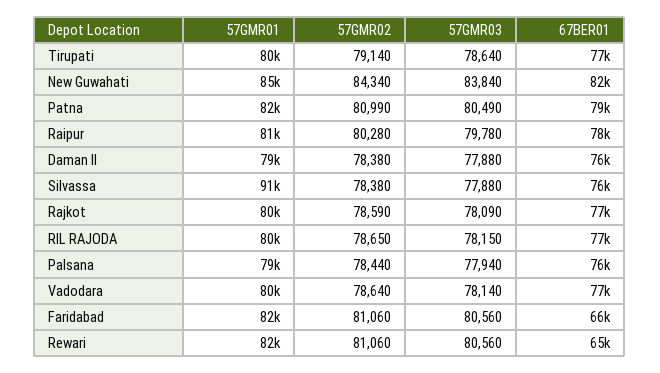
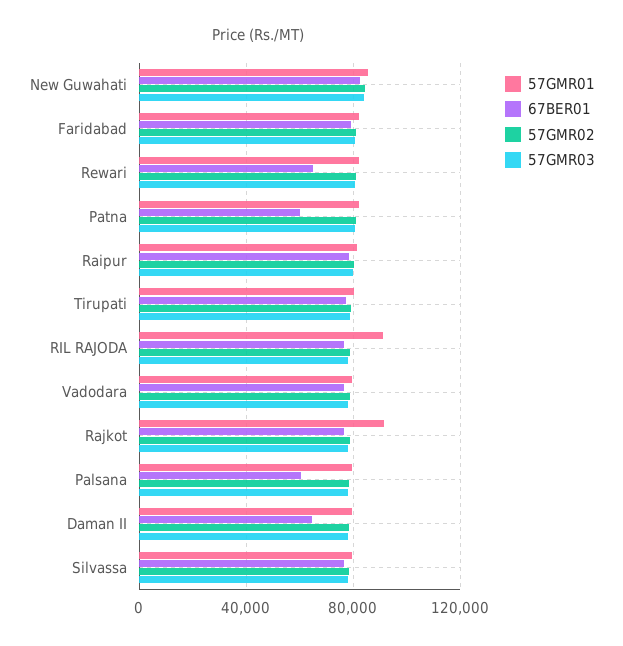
  {
    "57GMR01": {
      "Tirupati": 80000,
      "New Guwahati": 85000,
      "Patna": 82000,
      "Raipur": 81000,
      "Daman II": 79000,
-     "Silvassa": 91000,
+     "Silvassa": 80000,
-     "Rajkot": 80000,
+     "Rajkot": 90000,
-     "RIL RAJODA": 80000,
+     "RIL RAJODA": 90000,
      "Palsana": 79000,
      "Vadodara": 80000,
      "Faridabad": 82000,
      "Rewari": 82000
    },
    "57GMR02": {
      "Tirupati": 79140,
      "New Guwahati": 84340,
      "Patna": 80990,
      "Raipur": 80280,
      "Daman II": 78380,
      "Silvassa": 78380,
      "Rajkot": 78590,
      "RIL RAJODA": 78650,
      "Palsana": 78440,
      "Vadodara": 78640,
      "Faridabad": 81060,
      "Rewari": 81060
    },
    "57GMR03": {
      "Tirupati": 78640,
      "New Guwahati": 83840,
      "Patna": 80490,
      "Raipur": 79780,
      "Daman II": 77880,
      "Silvassa": 77880,
      "Rajkot": 78090,
      "RIL RAJODA": 78150,
      "Palsana": 77940,
      "Vadodara": 78140,
      "Faridabad": 80560,
      "Rewari": 80560
    },
    "67BER01": {
      "Tirupati": 77000,
      "New Guwahati": 82000,
-     "Patna": 79000,
+     "Patna": 60000,
      "Raipur": 78000,
-     "Daman II": 76000,
+     "Daman II": 65000,
      "Silvassa": 76000,
      "Rajkot": 77000,
      "RIL RAJODA": 77000,
-     "Palsana": 76000,
+     "Palsana": 60000,
      "Vadodara": 77000,
-     "Faridabad": 66000,
+     "Faridabad": 80000,
      "Rewari": 65000
    }
  }

